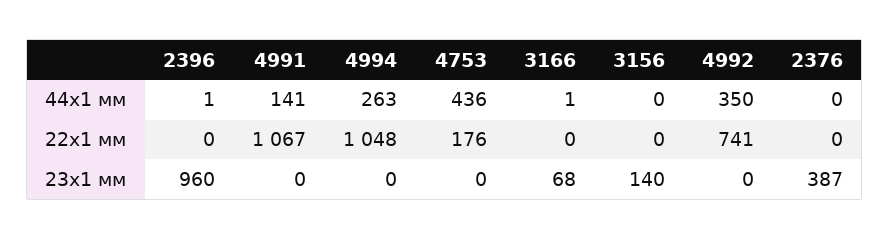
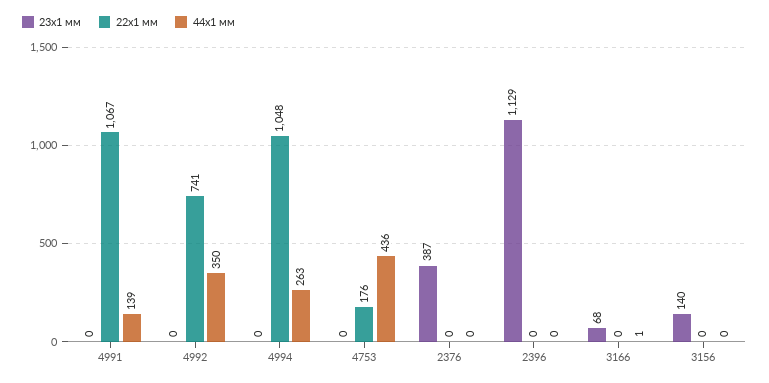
  {
    "44x1 мм": {
-     "2396": 1,
+     "2396": 0,
-     "4991": 141,
+     "4991": 139,
      "4994": 263,
      "4753": 436,
      "3166": 1,
      "3156": 0,
      "4992": 350,
      "2376": 0
    },
    "22x1 мм": {
      "2396": 0,
      "4991": 1067,
      "4994": 1048,
      "4753": 176,
      "3166": 0,
      "3156": 0,
      "4992": 741,
      "2376": 0
    },
    "23x1 мм": {
-     "2396": 960,
+     "2396": 1129,
      "4991": 0,
      "4994": 0,
      "4753": 0,
      "3166": 68,
      "3156": 140,
      "4992": 0,
      "2376": 387
    }
  }

